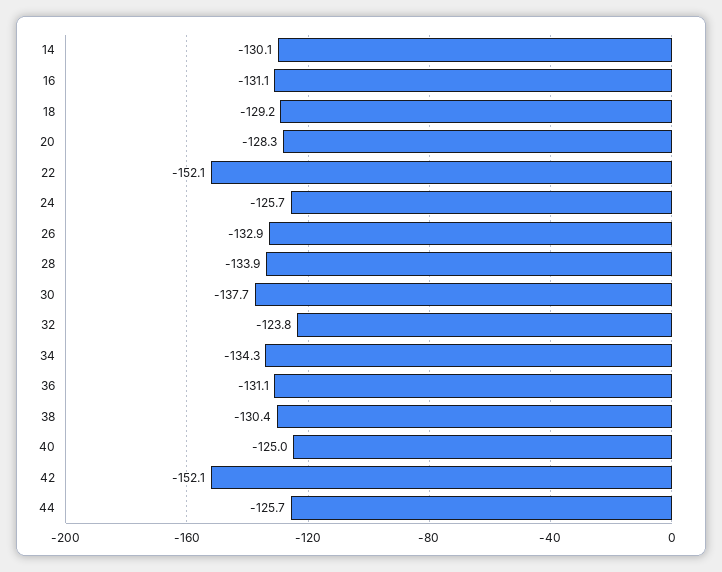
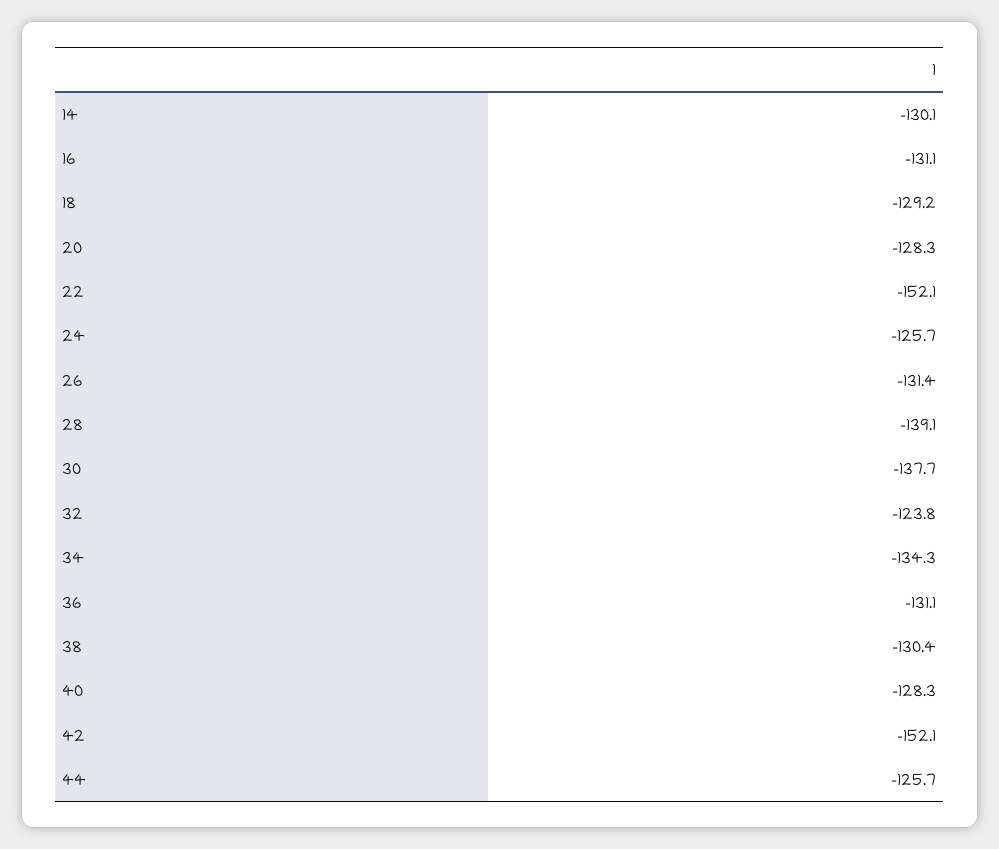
  {
    "14": -130.1,
    "16": -131.1,
    "18": -129.2,
    "20": -128.3,
    "22": -152.1,
    "24": -125.7,
-   "26": -132.9,
+   "26": -131.4,
-   "28": -133.9,
+   "28": -139.1,
    "30": -137.7,
    "32": -123.8,
    "34": -134.3,
    "36": -131.1,
    "38": -130.4,
-   "40": -125,
+   "40": -128.3,
    "42": -152.1,
    "44": -125.7
  }

